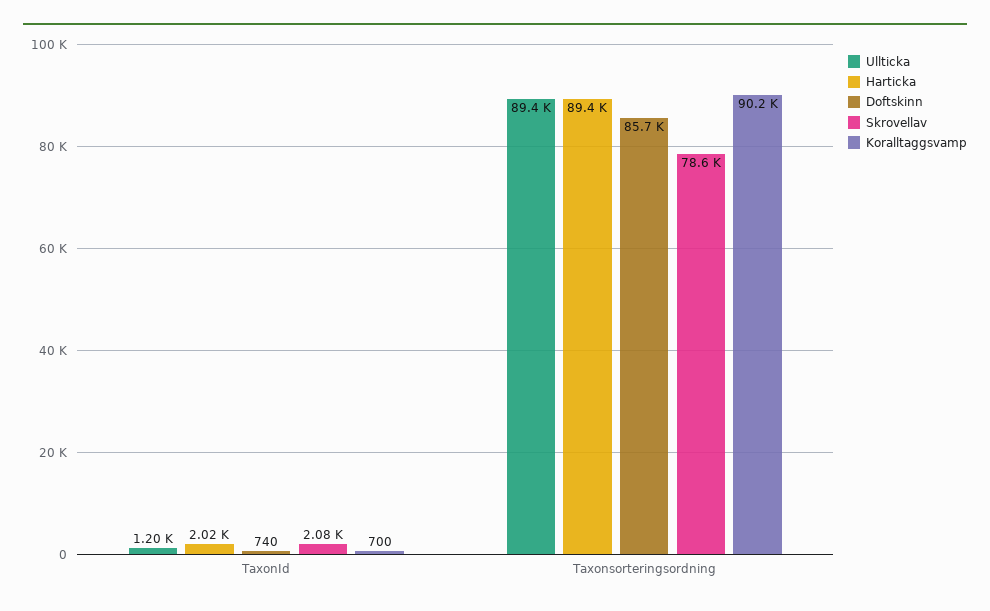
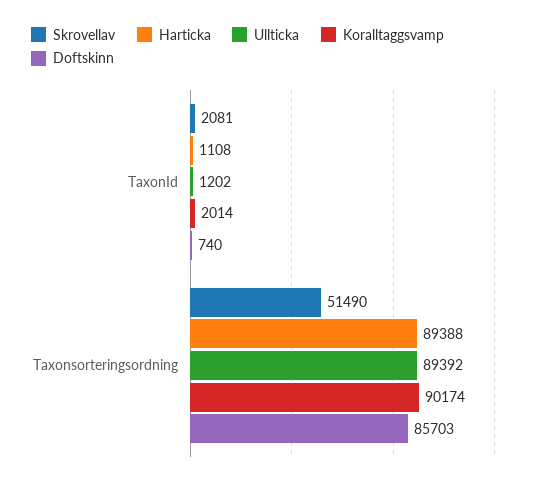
  {
    "Ullticka": {
      "TaxonId": 1202,
      "Taxonsorteringsordning": 89392
    },
    "Harticka": {
-     "TaxonId": 2020,
+     "TaxonId": 1108,
      "Taxonsorteringsordning": 89388
    },
    "Doftskinn": {
      "TaxonId": 740,
      "Taxonsorteringsordning": 85703
    },
    "Skrovellav": {
      "TaxonId": 2081,
-     "Taxonsorteringsordning": 78600
+     "Taxonsorteringsordning": 51490
    },
    "Koralltaggsvamp": {
-     "TaxonId": 700,
+     "TaxonId": 2014,
      "Taxonsorteringsordning": 90174
    }
  }

